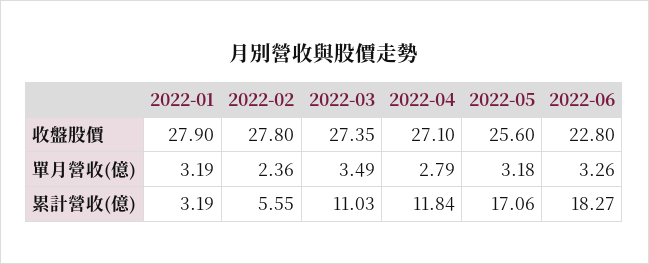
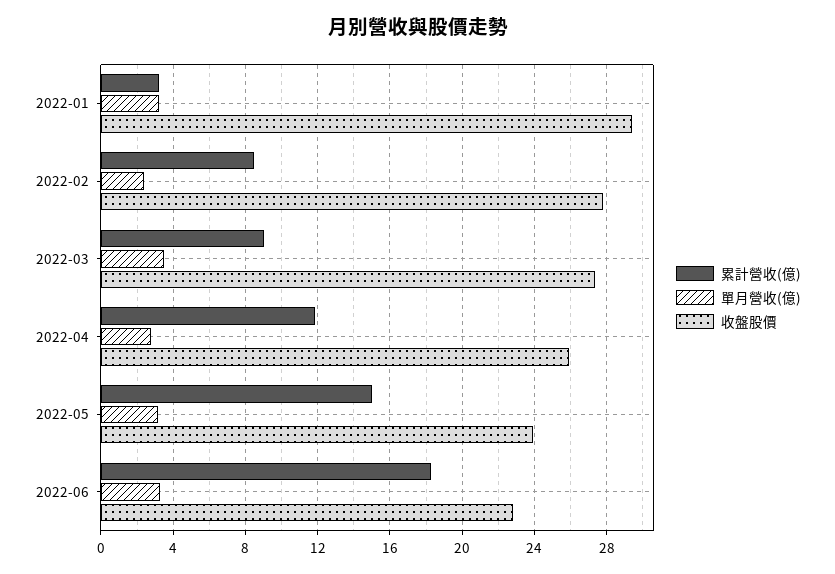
  {
    "收盤股價": {
-     "2022-01": 27.9,
+     "2022-01": 29.5,
      "2022-02": 27.8,
      "2022-03": 27.35,
-     "2022-04": 27.1,
+     "2022-04": 26,
-     "2022-05": 25.6,
+     "2022-05": 24,
      "2022-06": 22.8
    },
    "單月營收(億)": {
      "2022-01": 3.19,
      "2022-02": 2.36,
      "2022-03": 3.49,
      "2022-04": 2.79,
      "2022-05": 3.18,
      "2022-06": 3.26
    },
    "累計營收(億)": {
      "2022-01": 3.19,
-     "2022-02": 5.55,
+     "2022-02": 8.5,
-     "2022-03": 11.03,
+     "2022-03": 9,
      "2022-04": 11.84,
-     "2022-05": 17.06,
+     "2022-05": 15,
      "2022-06": 18.27
    }
  }

